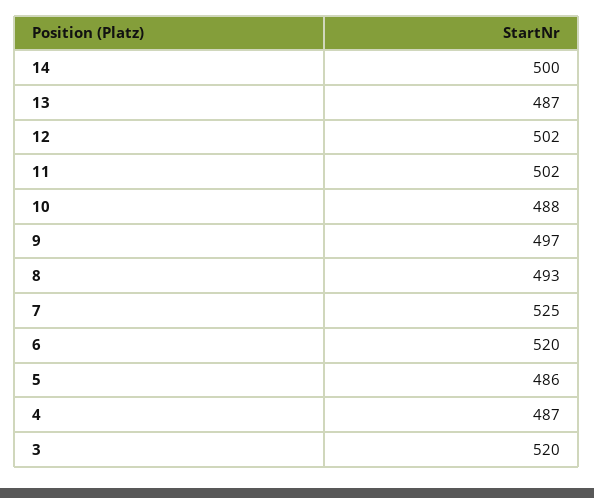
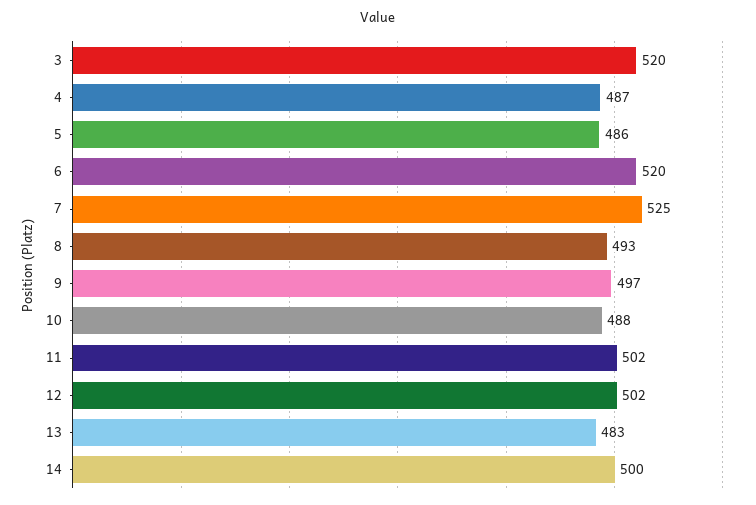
  {
    "14": 500,
-   "13": 487,
+   "13": 483,
    "12": 502,
    "11": 502,
    "10": 488,
    "9": 497,
    "8": 493,
    "7": 525,
    "6": 520,
    "5": 486,
    "4": 487,
    "3": 520
  }

